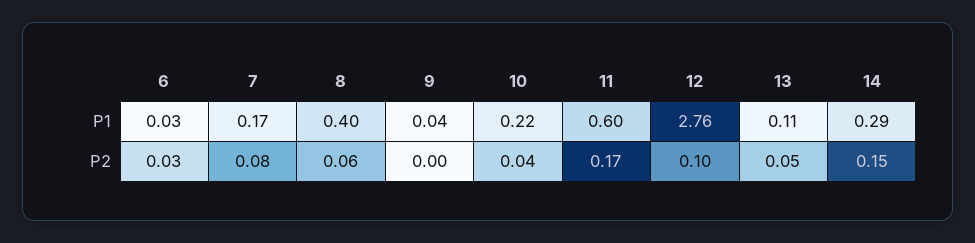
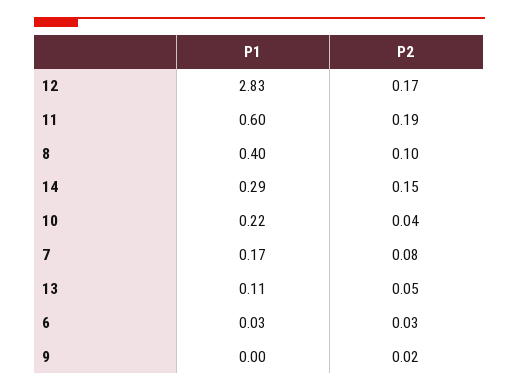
  {
    "6": {
      "P1": 0.03,
      "P2": 0.03
    },
    "7": {
      "P1": 0.17,
      "P2": 0.08
    },
    "8": {
      "P1": 0.4,
-     "P2": 0.06
+     "P2": 0.1
    },
    "9": {
-     "P1": 0.04,
+     "P1": 0,
-     "P2": 0
+     "P2": 0.02
    },
    "10": {
      "P1": 0.22,
      "P2": 0.04
    },
    "11": {
      "P1": 0.6,
-     "P2": 0.17
+     "P2": 0.19
    },
    "12": {
-     "P1": 2.76,
+     "P1": 2.83,
-     "P2": 0.1
+     "P2": 0.17
    },
    "13": {
      "P1": 0.11,
      "P2": 0.05
    },
    "14": {
      "P1": 0.29,
      "P2": 0.15
    }
  }

